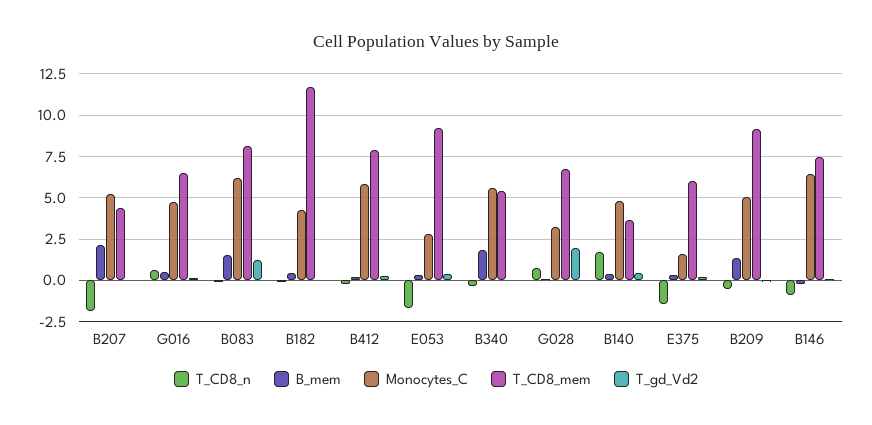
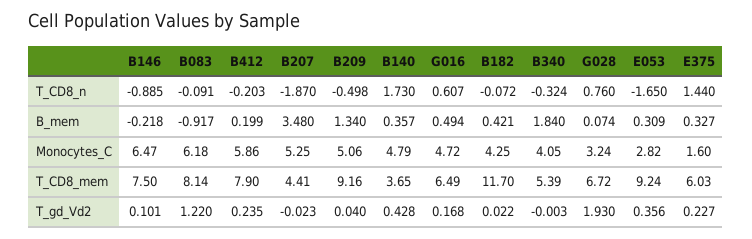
  {
    "T_CD8_n": {
      "B207": -1.87,
      "G016": 0.607,
      "B083": -0.091,
      "B182": -0.072,
      "B412": -0.203,
      "E053": -1.65,
      "B340": -0.324,
      "G028": 0.76,
      "B140": 1.73,
-     "E375": -1.5,
+     "E375": 1.44,
      "B209": -0.498,
      "B146": -0.885
    },
    "B_mem": {
-     "B207": 2,
+     "B207": 3.48,
      "G016": 0.494,
-     "B083": 1.5,
+     "B083": -0.917,
      "B182": 0.421,
      "B412": 0.199,
      "E053": 0.309,
      "B340": 1.84,
      "G028": 0.074,
      "B140": 0.357,
      "E375": 0.327,
      "B209": 1.34,
      "B146": -0.218
    },
    "Monocytes_C": {
      "B207": 5.25,
      "G016": 4.72,
      "B083": 6.18,
      "B182": 4.25,
      "B412": 5.86,
      "E053": 2.82,
-     "B340": 5.5,
+     "B340": 4.05,
      "G028": 3.24,
      "B140": 4.79,
      "E375": 1.6,
      "B209": 5.06,
      "B146": 6.47
    },
    "T_CD8_mem": {
      "B207": 4.41,
      "G016": 6.49,
      "B083": 8.14,
      "B182": 11.7,
      "B412": 7.9,
      "E053": 9.24,
      "B340": 5.39,
      "G028": 6.72,
      "B140": 3.65,
      "E375": 6.03,
      "B209": 9.16,
      "B146": 7.5
    },
    "T_gd_Vd2": {
      "B207": -0.023,
      "G016": 0.168,
      "B083": 1.22,
      "B182": 0.022,
      "B412": 0.235,
      "E053": 0.356,
      "B340": -0.003,
      "G028": 1.93,
      "B140": 0.428,
      "E375": 0.227,
      "B209": 0.04,
      "B146": 0.101
    }
  }

